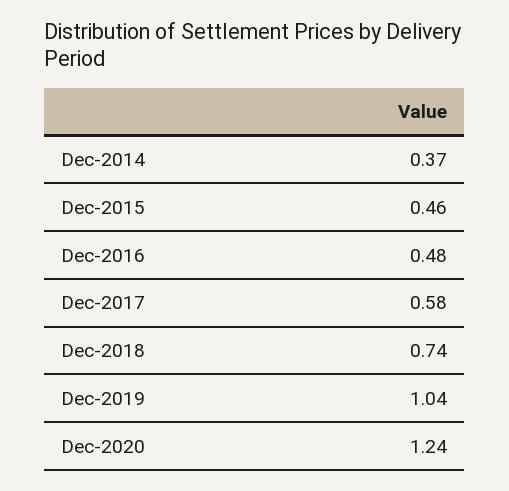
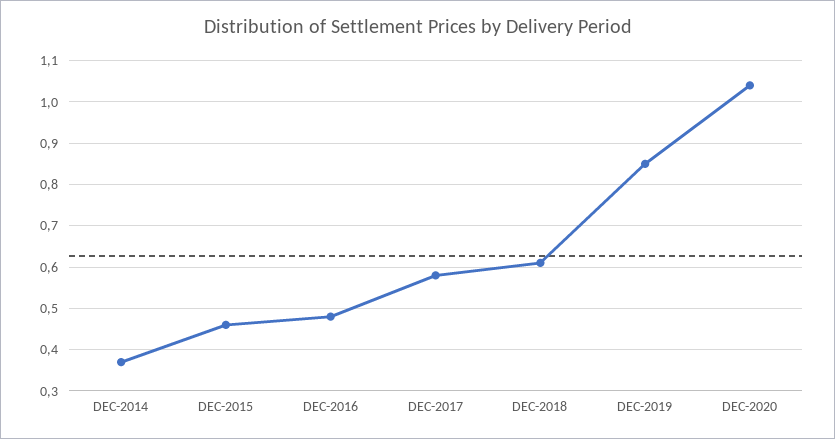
  {
    "Dec-2014": 0.37,
    "Dec-2015": 0.46,
    "Dec-2016": 0.48,
    "Dec-2017": 0.58,
-   "Dec-2018": 0.74,
+   "Dec-2018": 0.6,
-   "Dec-2019": 1.04,
+   "Dec-2019": 0.85,
-   "Dec-2020": 1.24
+   "Dec-2020": 1.05
  }

